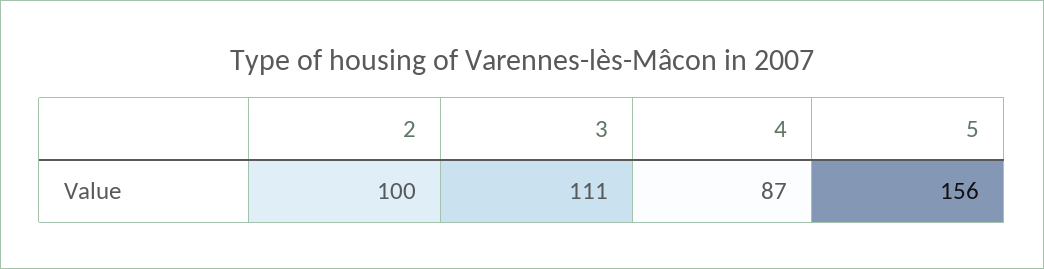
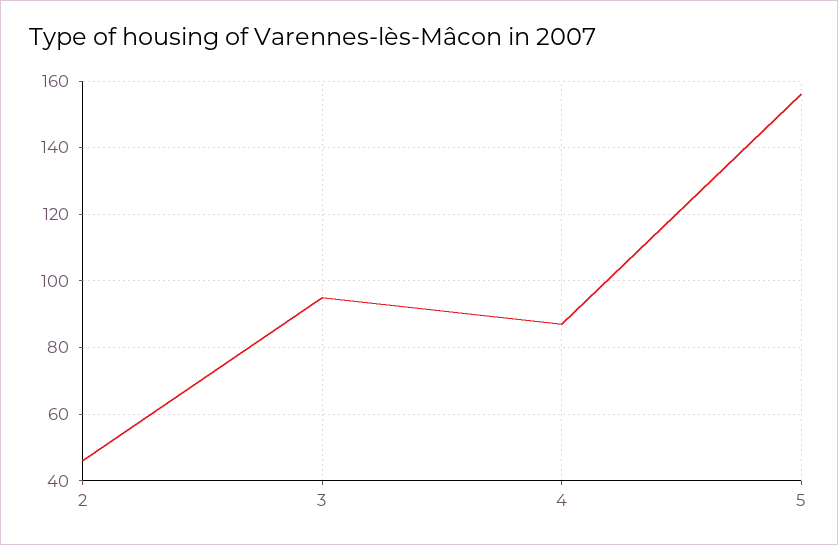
  {
-   "2": 100,
+   "2": 45,
-   "3": 111,
+   "3": 95,
    "4": 87,
    "5": 156
  }

